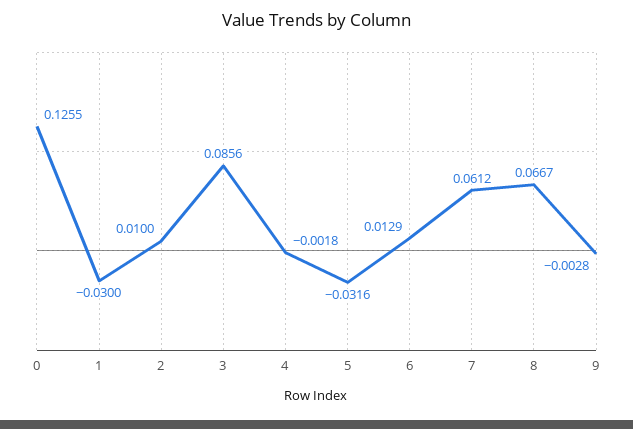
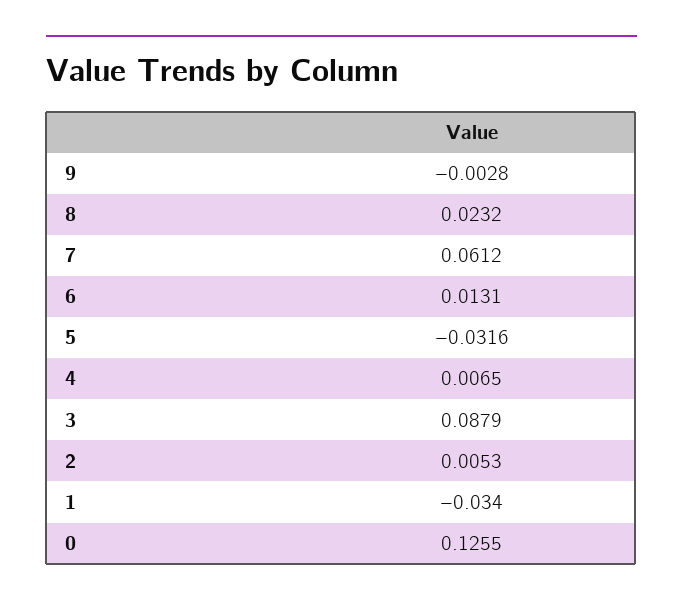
  {
    "0": 0.1255,
-   "1": -0.03,
+   "1": -0.034,
-   "2": 0.01,
+   "2": 0.0053,
-   "3": 0.0856,
+   "3": 0.0879,
-   "4": -0.0018,
+   "4": 0.0065,
    "5": -0.0316,
-   "6": 0.0129,
+   "6": 0.0131,
    "7": 0.0612,
-   "8": 0.0667,
+   "8": 0.0232,
    "9": -0.0028
  }

